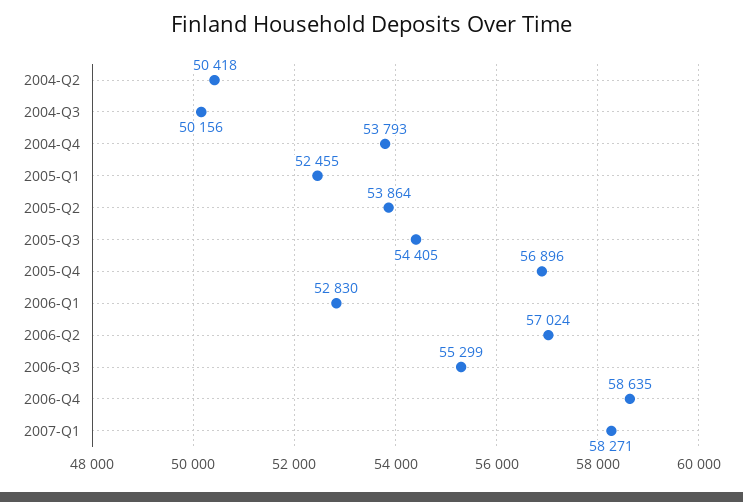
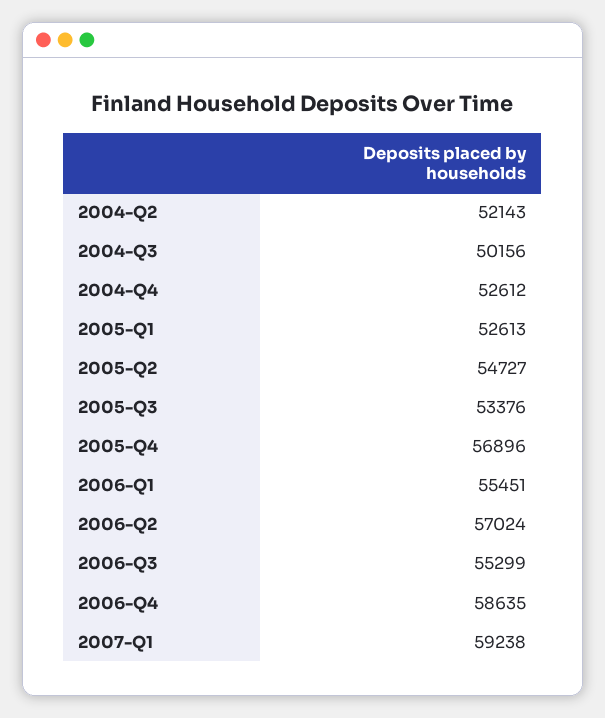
  {
-   "2004-Q2": 50418,
+   "2004-Q2": 52143,
    "2004-Q3": 50156,
-   "2004-Q4": 53793,
+   "2004-Q4": 52612,
-   "2005-Q1": 52455,
+   "2005-Q1": 52613,
-   "2005-Q2": 53864,
+   "2005-Q2": 54727,
-   "2005-Q3": 54405,
+   "2005-Q3": 53376,
    "2005-Q4": 56896,
-   "2006-Q1": 52830,
+   "2006-Q1": 55451,
    "2006-Q2": 57024,
    "2006-Q3": 55299,
    "2006-Q4": 58635,
-   "2007-Q1": 58271
+   "2007-Q1": 59238
  }

